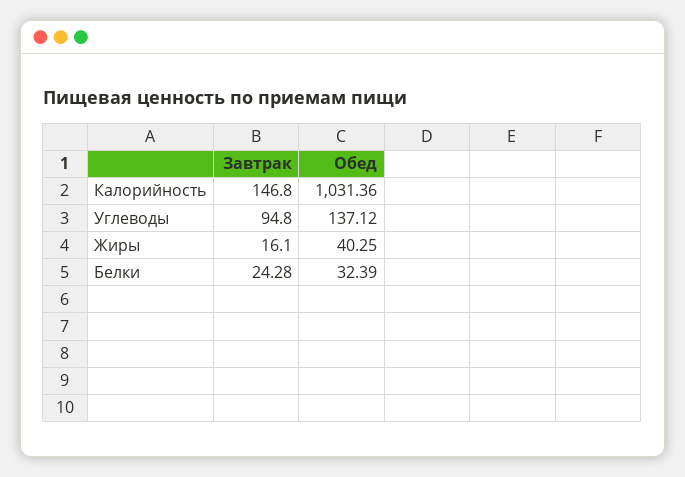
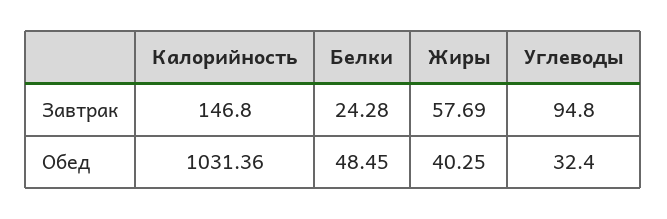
  {
    "Завтрак": {
      "Калорийность": 146.8,
      "Углеводы": 94.8,
-     "Жиры": 16.1,
+     "Жиры": 57.69,
      "Белки": 24.28
    },
    "Обед": {
      "Калорийность": 1031.36,
-     "Углеводы": 137.12,
+     "Углеводы": 32.4,
      "Жиры": 40.25,
-     "Белки": 32.39
+     "Белки": 48.45
    }
  }

